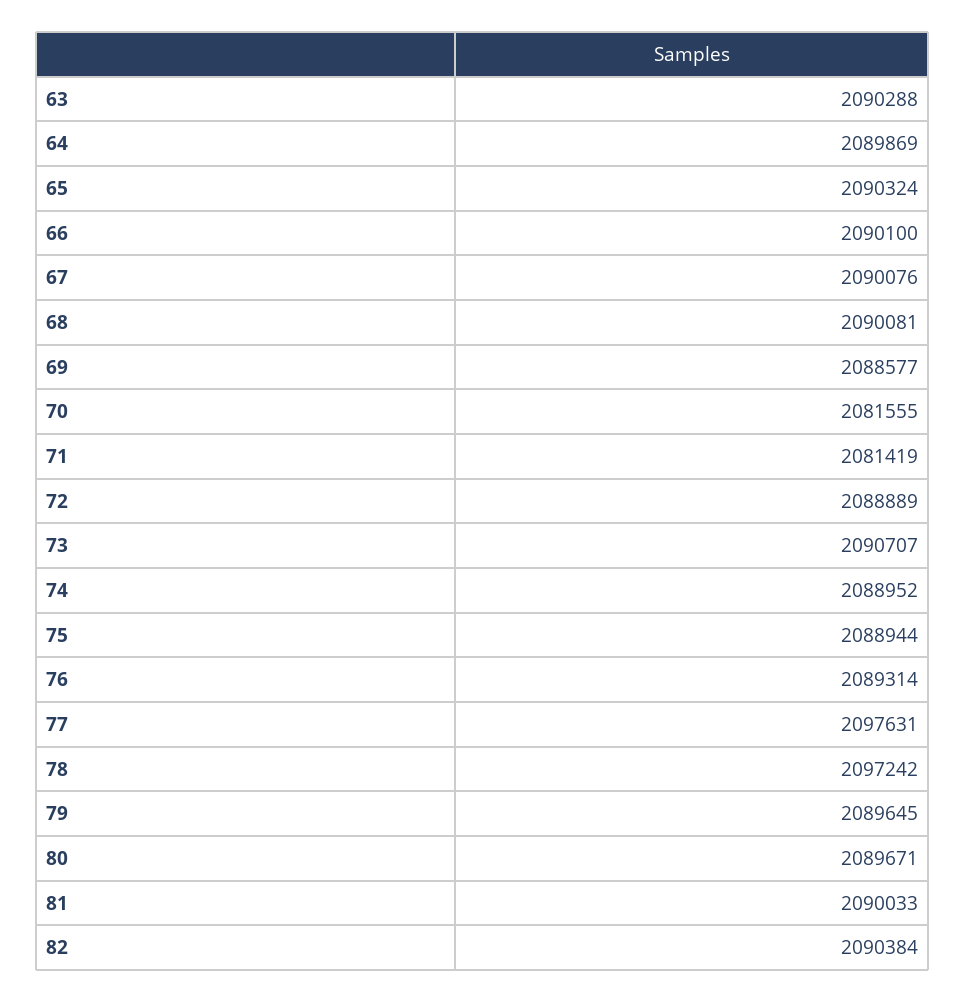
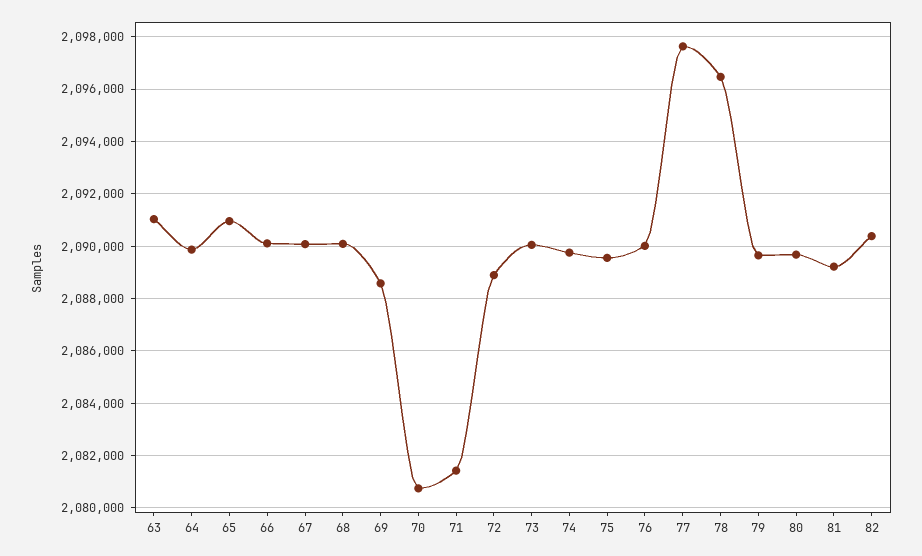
  {
-   "63": 2090288,
+   "63": 2091000,
    "64": 2089869,
-   "65": 2090324,
+   "65": 2091000,
    "66": 2090100,
    "67": 2090076,
    "68": 2090081,
    "69": 2088577,
-   "70": 2081555,
+   "70": 2080750,
    "71": 2081419,
    "72": 2088889,
-   "73": 2090707,
+   "73": 2090000,
-   "74": 2088952,
+   "74": 2089750,
-   "75": 2088944,
+   "75": 2089500,
-   "76": 2089314,
+   "76": 2090000,
    "77": 2097631,
-   "78": 2097242,
+   "78": 2096500,
    "79": 2089645,
    "80": 2089671,
-   "81": 2090033,
+   "81": 2089250,
    "82": 2090384
  }

